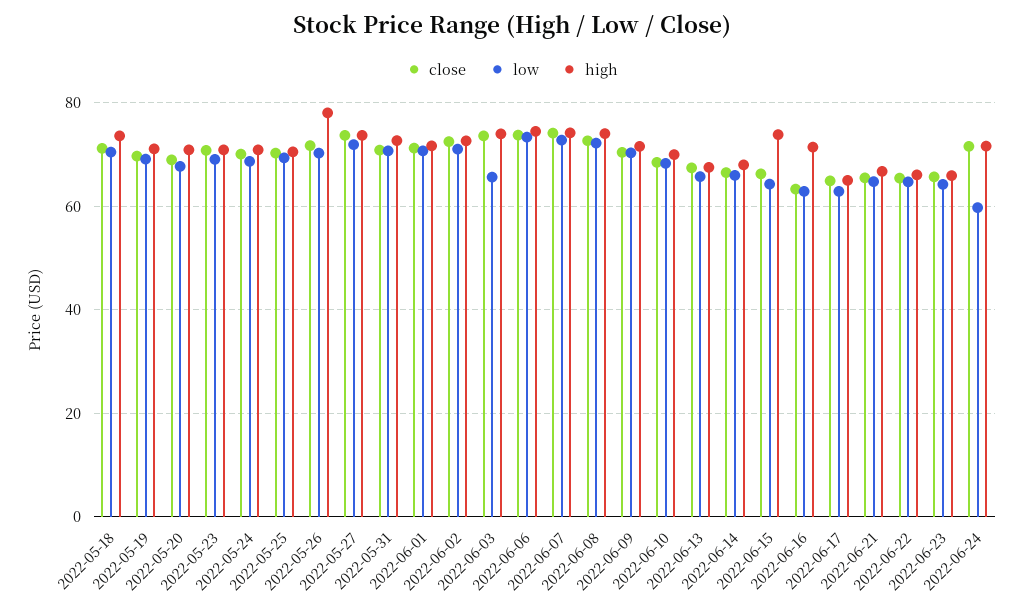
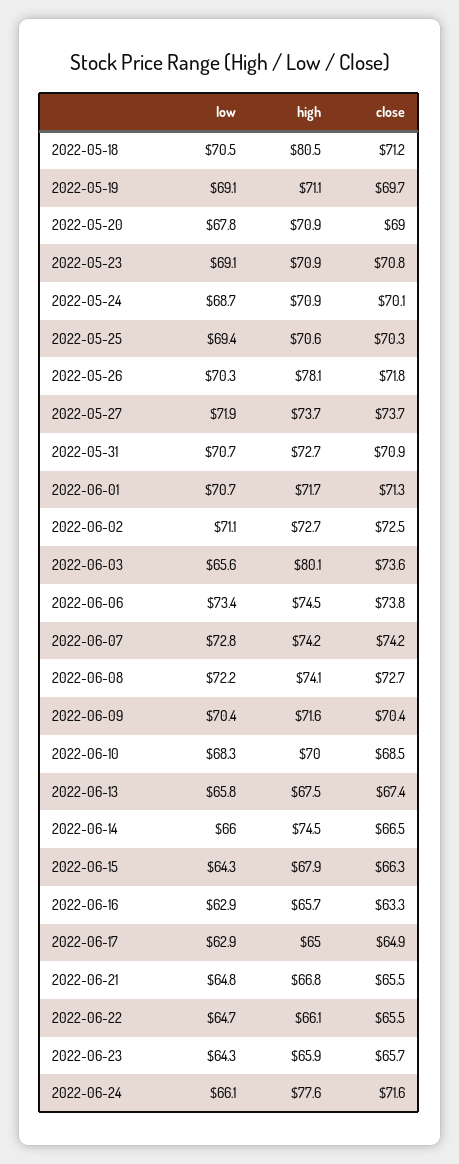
  {
    "close": {
      "2022-05-18": 71.2,
      "2022-05-19": 69.7,
      "2022-05-20": 69,
      "2022-05-23": 70.8,
      "2022-05-24": 70.1,
      "2022-05-25": 70.3,
      "2022-05-26": 71.8,
      "2022-05-27": 73.7,
      "2022-05-31": 70.9,
      "2022-06-01": 71.3,
      "2022-06-02": 72.5,
      "2022-06-03": 73.6,
      "2022-06-06": 73.8,
      "2022-06-07": 74.2,
      "2022-06-08": 72.7,
      "2022-06-09": 70.4,
      "2022-06-10": 68.5,
      "2022-06-13": 67.4,
      "2022-06-14": 66.5,
      "2022-06-15": 66.3,
      "2022-06-16": 63.3,
      "2022-06-17": 64.9,
      "2022-06-21": 65.5,
      "2022-06-22": 65.5,
      "2022-06-23": 65.7,
      "2022-06-24": 71.6
    },
    "low": {
      "2022-05-18": 70.5,
      "2022-05-19": 69.1,
      "2022-05-20": 67.8,
      "2022-05-23": 69.1,
      "2022-05-24": 68.7,
      "2022-05-25": 69.4,
      "2022-05-26": 70.3,
      "2022-05-27": 71.9,
      "2022-05-31": 70.7,
      "2022-06-01": 70.7,
      "2022-06-02": 71.1,
      "2022-06-03": 65.6,
      "2022-06-06": 73.4,
      "2022-06-07": 72.8,
      "2022-06-08": 72.2,
      "2022-06-09": 70.4,
      "2022-06-10": 68.3,
      "2022-06-13": 65.8,
      "2022-06-14": 66,
      "2022-06-15": 64.3,
      "2022-06-16": 62.9,
      "2022-06-17": 62.9,
      "2022-06-21": 64.8,
      "2022-06-22": 64.7,
      "2022-06-23": 64.3,
-     "2022-06-24": 60
+     "2022-06-24": 66.1
    },
    "high": {
-     "2022-05-18": 74,
+     "2022-05-18": 80.5,
      "2022-05-19": 71.1,
      "2022-05-20": 70.9,
      "2022-05-23": 70.9,
      "2022-05-24": 70.9,
      "2022-05-25": 70.6,
      "2022-05-26": 78.1,
      "2022-05-27": 73.7,
      "2022-05-31": 72.7,
      "2022-06-01": 71.7,
      "2022-06-02": 72.7,
-     "2022-06-03": 74,
+     "2022-06-03": 80.1,
      "2022-06-06": 74.5,
      "2022-06-07": 74.2,
      "2022-06-08": 74.1,
      "2022-06-09": 71.6,
      "2022-06-10": 70,
      "2022-06-13": 67.5,
-     "2022-06-14": 68,
+     "2022-06-14": 74.5,
-     "2022-06-15": 74,
+     "2022-06-15": 67.9,
-     "2022-06-16": 72,
+     "2022-06-16": 65.7,
      "2022-06-17": 65,
      "2022-06-21": 66.8,
      "2022-06-22": 66.1,
      "2022-06-23": 65.9,
-     "2022-06-24": 72
+     "2022-06-24": 77.6
    }
  }

